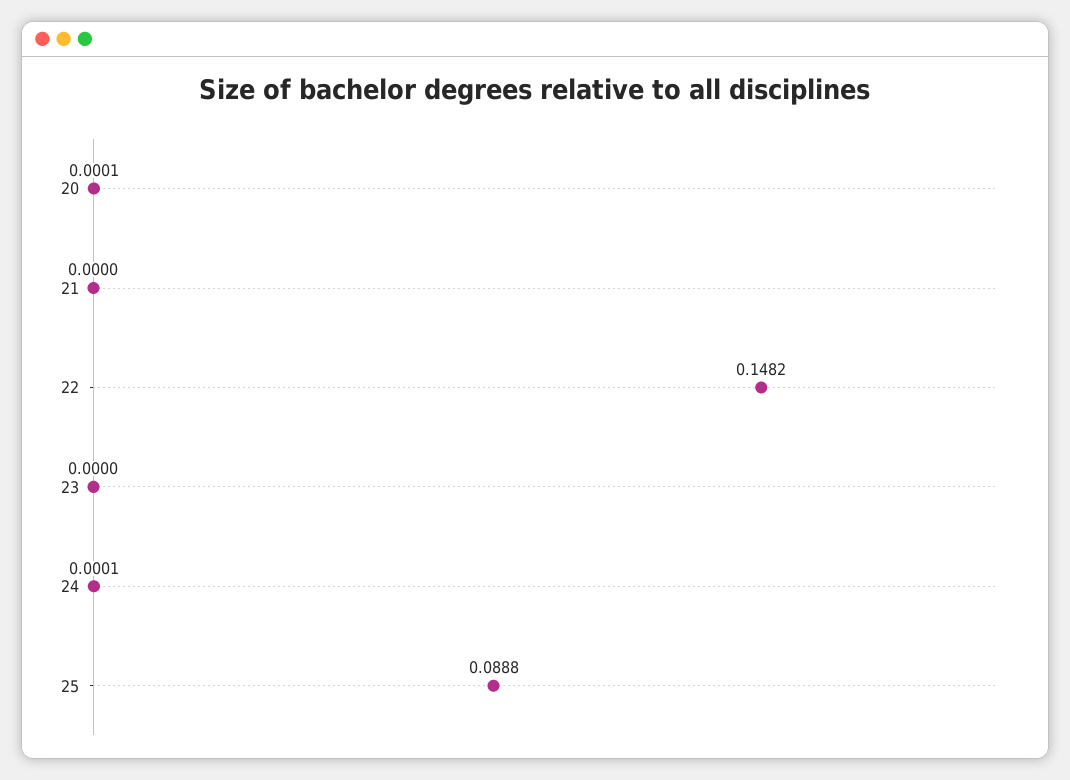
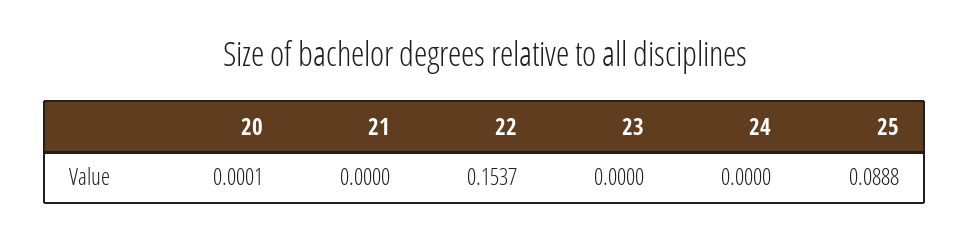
  {
    "20": 0.0001,
    "21": 0,
-   "22": 0.1482,
+   "22": 0.1537,
    "23": 0,
-   "24": 0.0001,
+   "24": 0,
    "25": 0.0888
  }

